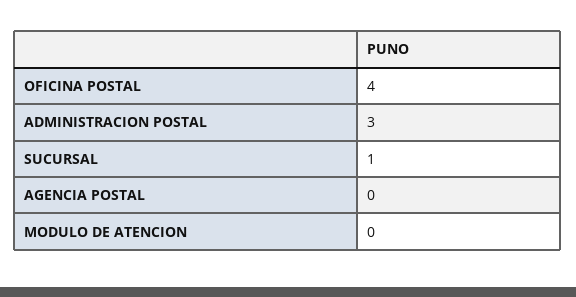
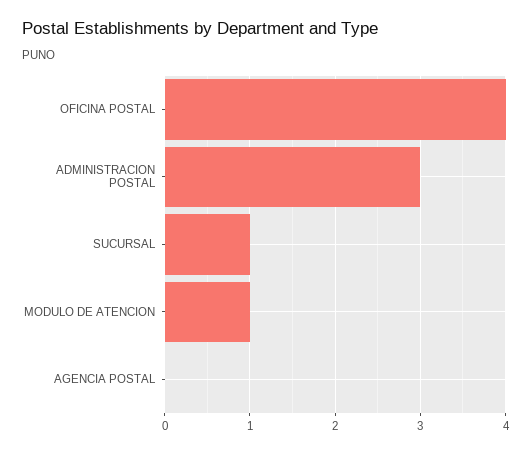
  {
    "OFICINA POSTAL": 4,
    "ADMINISTRACION POSTAL": 3,
    "SUCURSAL": 1,
    "AGENCIA POSTAL": 0,
-   "MODULO DE ATENCION": 0
+   "MODULO DE ATENCION": 1
  }

